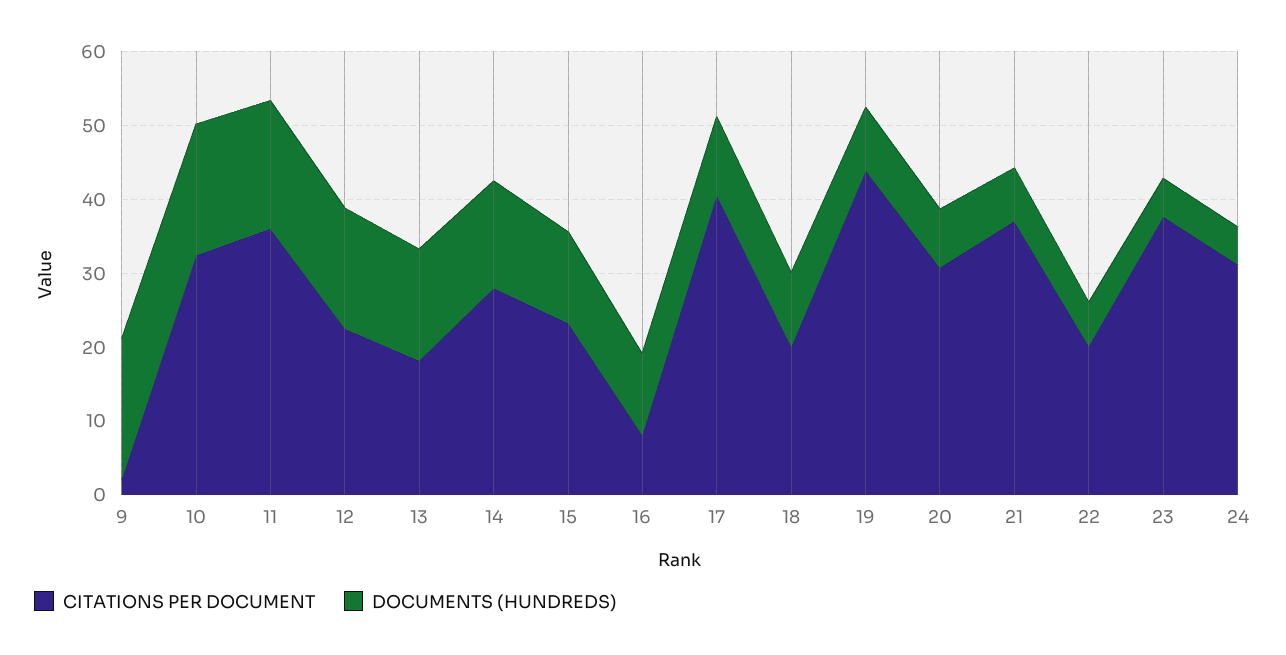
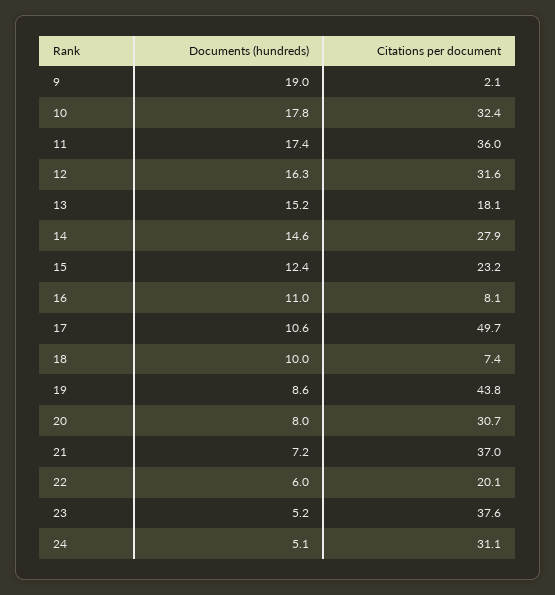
  {
    "CITATIONS PER DOCUMENT": {
      "9": 2.1,
      "10": 32.4,
      "11": 36,
-     "12": 22,
+     "12": 31.6,
      "13": 18.1,
      "14": 27.9,
      "15": 23.2,
      "16": 8.1,
-     "17": 40,
+     "17": 49.7,
-     "18": 20,
+     "18": 7.4,
      "19": 43.8,
      "20": 30.7,
      "21": 37,
      "22": 20.1,
      "23": 37.6,
      "24": 31.1
    },
    "DOCUMENTS (HUNDREDS)": {
      "9": 19,
      "10": 17.8,
      "11": 17.4,
      "12": 16.3,
      "13": 15.2,
      "14": 14.6,
      "15": 12.4,
      "16": 11,
      "17": 10.6,
      "18": 10,
      "19": 8.6,
      "20": 8,
      "21": 7.2,
      "22": 6,
      "23": 5.2,
      "24": 5.1
    }
  }

